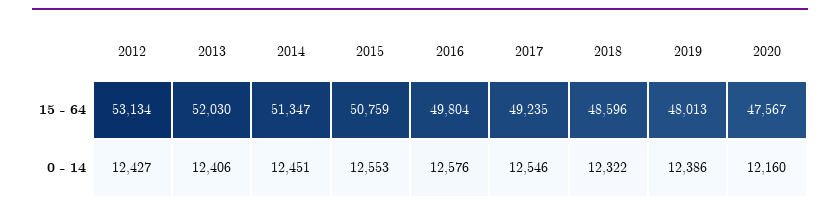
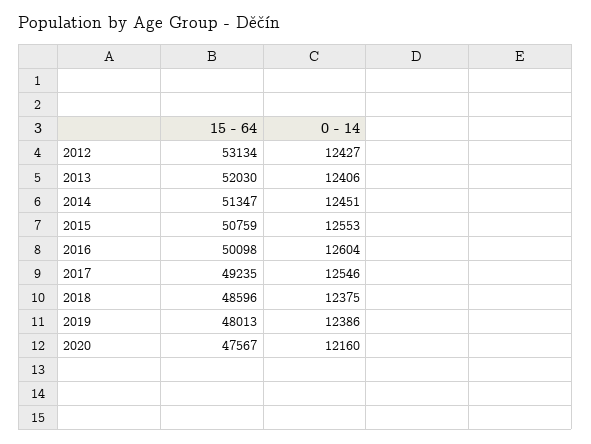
  {
    "2012": {
      "15 - 64": 53134,
      "0 - 14": 12427
    },
    "2013": {
      "15 - 64": 52030,
      "0 - 14": 12406
    },
    "2014": {
      "15 - 64": 51347,
      "0 - 14": 12451
    },
    "2015": {
      "15 - 64": 50759,
      "0 - 14": 12553
    },
    "2016": {
-     "15 - 64": 49804,
+     "15 - 64": 50098,
-     "0 - 14": 12576
+     "0 - 14": 12604
    },
    "2017": {
      "15 - 64": 49235,
      "0 - 14": 12546
    },
    "2018": {
      "15 - 64": 48596,
-     "0 - 14": 12322
+     "0 - 14": 12375
    },
    "2019": {
      "15 - 64": 48013,
      "0 - 14": 12386
    },
    "2020": {
      "15 - 64": 47567,
      "0 - 14": 12160
    }
  }

